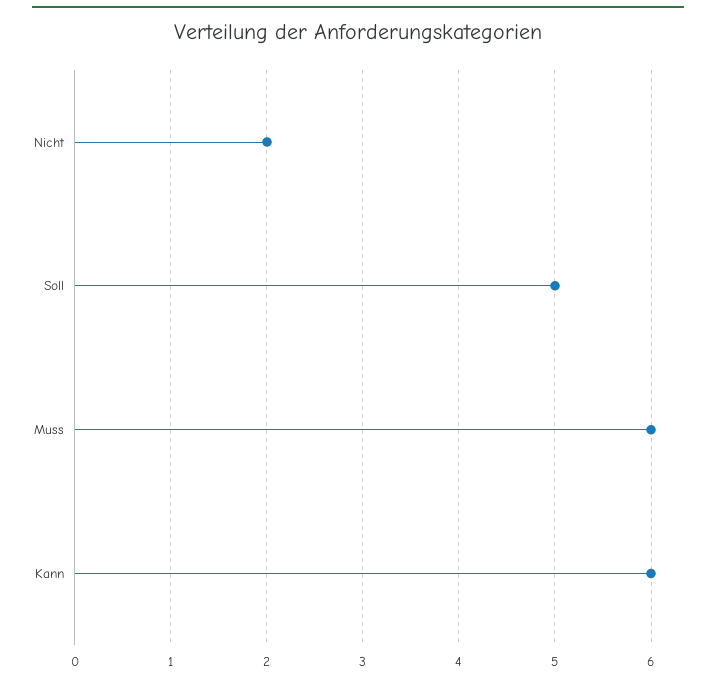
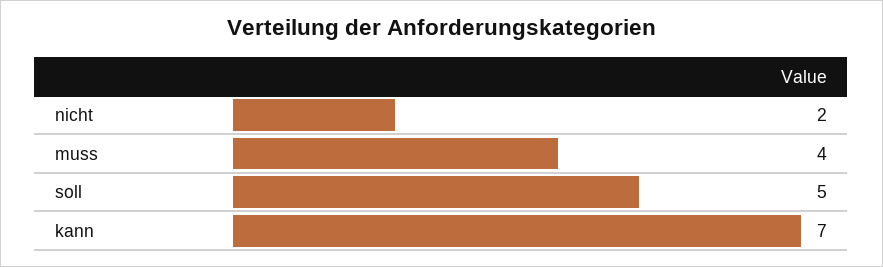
  {
    "Nicht": 2,
    "Soll": 5,
-   "Muss": 6,
+   "Muss": 4,
-   "Kann": 6
+   "Kann": 7
  }

